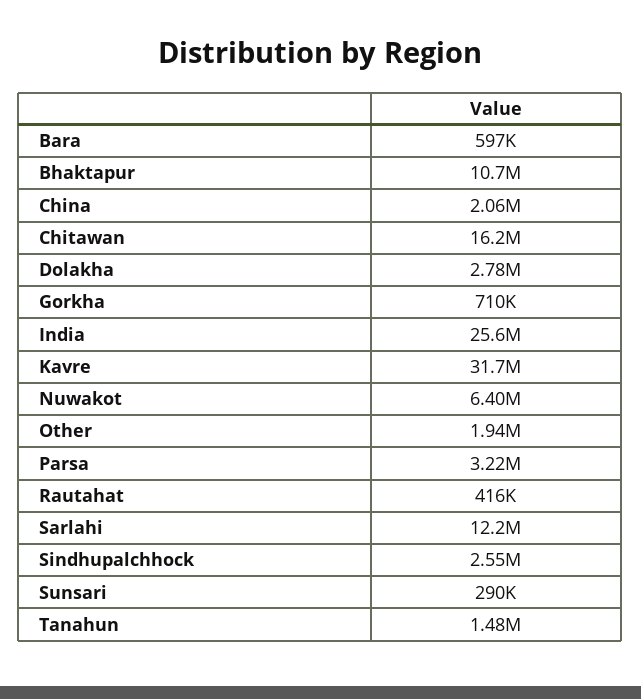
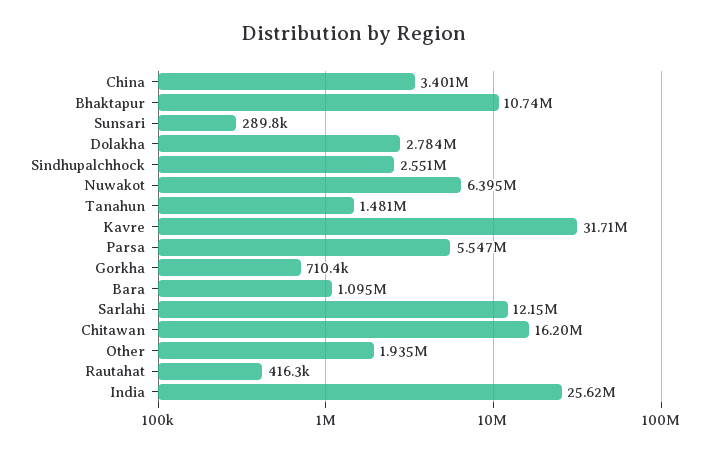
  {
-   "Bara": 597000,
+   "Bara": 1095000,
    "Bhaktapur": 10740000,
-   "China": 2060000,
+   "China": 3401000,
    "Chitawan": 16200000,
    "Dolakha": 2784000,
    "Gorkha": 710400,
    "India": 25620000,
    "Kavre": 31710000,
    "Nuwakot": 6395000,
    "Other": 1935000,
-   "Parsa": 3220000,
+   "Parsa": 5547000,
    "Rautahat": 416300,
    "Sarlahi": 12150000,
    "Sindhupalchhock": 2551000,
    "Sunsari": 289800,
    "Tanahun": 1481000
  }

